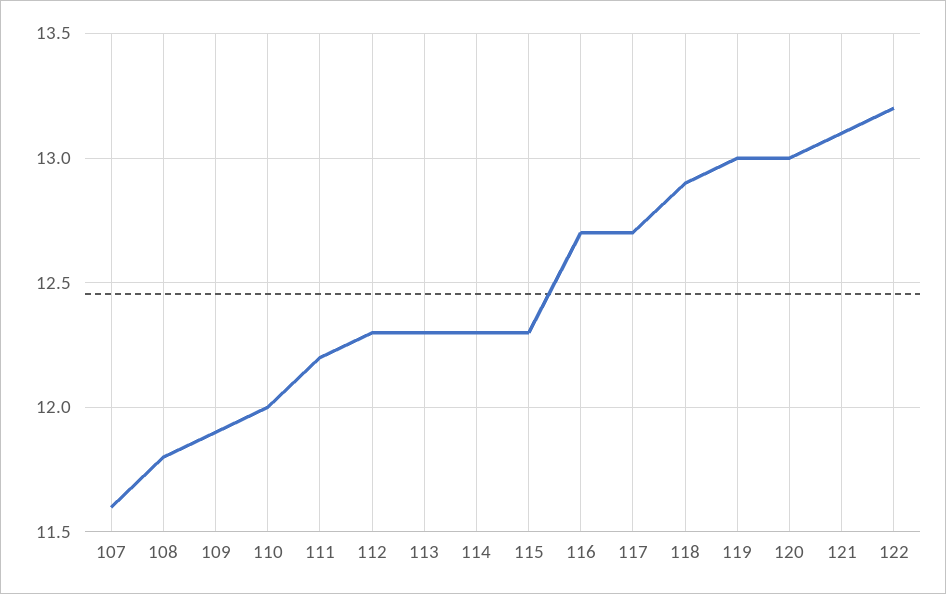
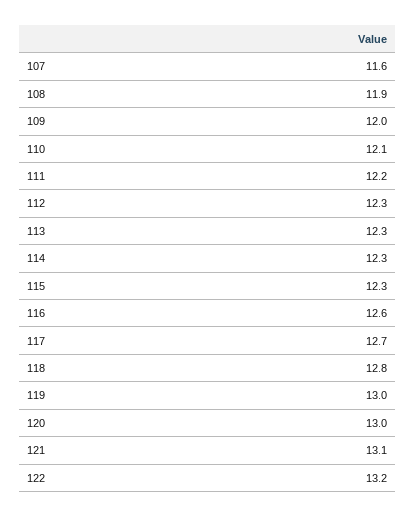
  {
    "107": 11.6,
-   "108": 11.8,
+   "108": 11.9,
-   "109": 11.9,
+   "109": 12,
-   "110": 12,
+   "110": 12.1,
    "111": 12.2,
    "112": 12.3,
    "113": 12.3,
    "114": 12.3,
    "115": 12.3,
-   "116": 12.7,
+   "116": 12.6,
    "117": 12.7,
-   "118": 12.9,
+   "118": 12.8,
    "119": 13,
    "120": 13,
    "121": 13.1,
    "122": 13.2
  }

